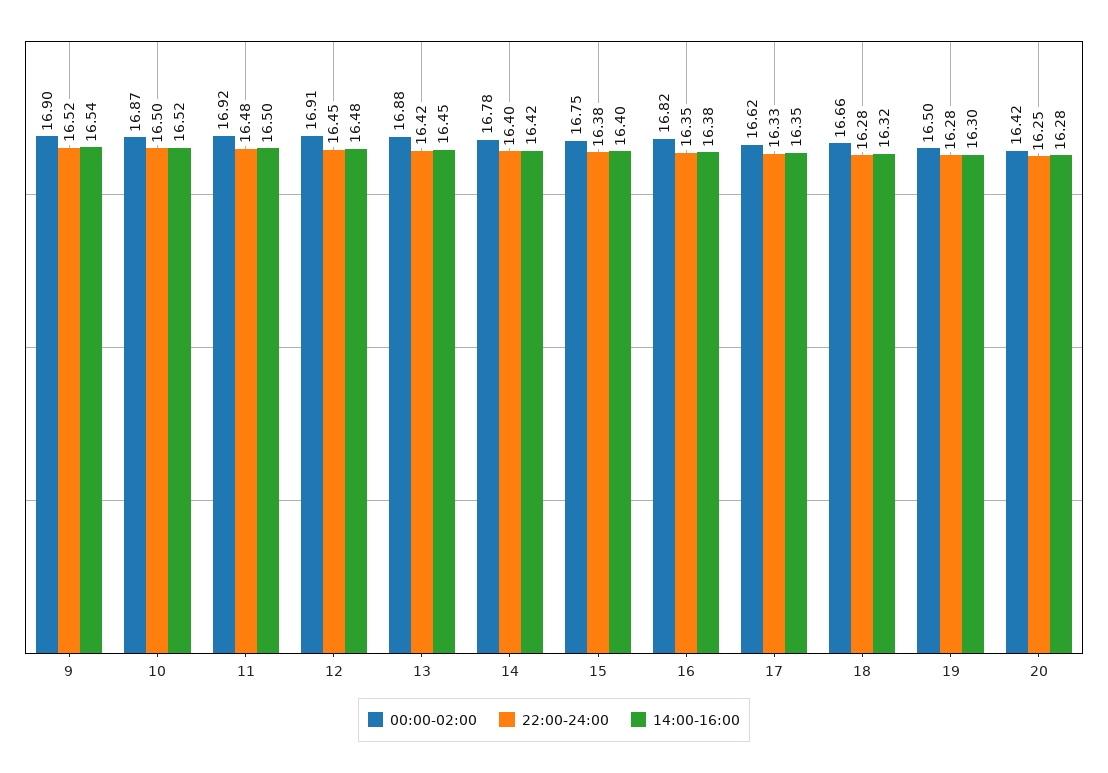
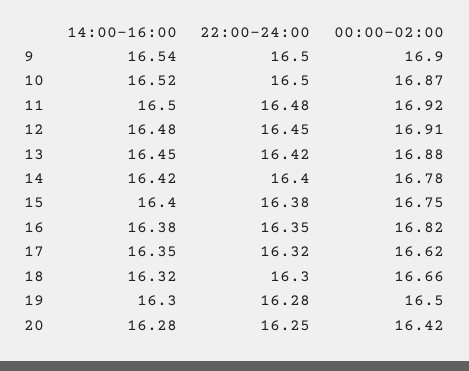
  {
    "00:00-02:00": {
      "9": 16.9,
      "10": 16.87,
      "11": 16.92,
      "12": 16.91,
      "13": 16.88,
      "14": 16.78,
      "15": 16.75,
      "16": 16.82,
      "17": 16.62,
      "18": 16.66,
      "19": 16.5,
      "20": 16.42
    },
    "22:00-24:00": {
-     "9": 16.52,
+     "9": 16.5,
      "10": 16.5,
      "11": 16.48,
      "12": 16.45,
      "13": 16.42,
      "14": 16.4,
      "15": 16.38,
      "16": 16.35,
-     "17": 16.33,
+     "17": 16.32,
-     "18": 16.28,
+     "18": 16.3,
      "19": 16.28,
      "20": 16.25
    },
    "14:00-16:00": {
      "9": 16.54,
      "10": 16.52,
      "11": 16.5,
      "12": 16.48,
      "13": 16.45,
      "14": 16.42,
      "15": 16.4,
      "16": 16.38,
      "17": 16.35,
      "18": 16.32,
      "19": 16.3,
      "20": 16.28
    }
  }

